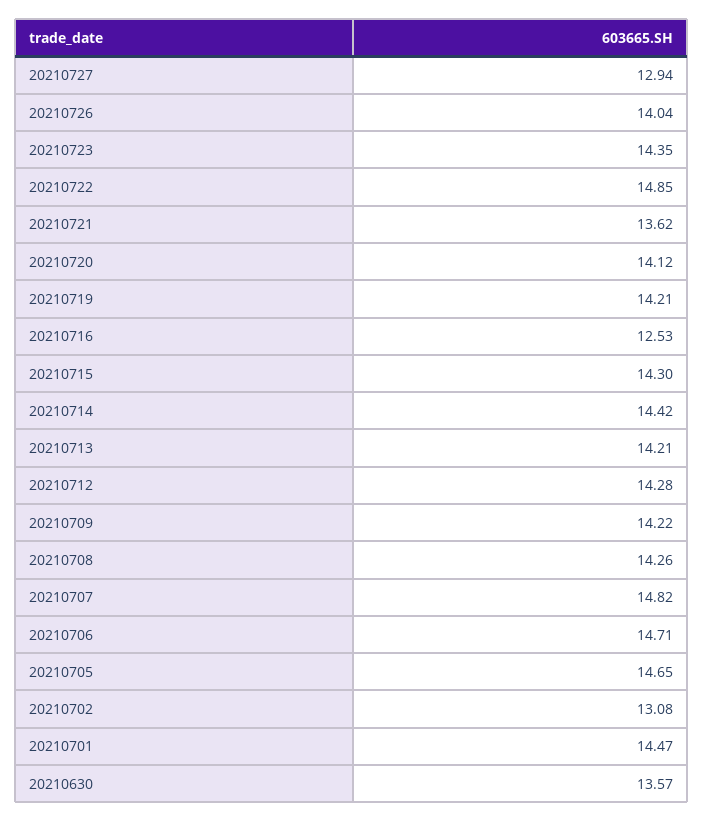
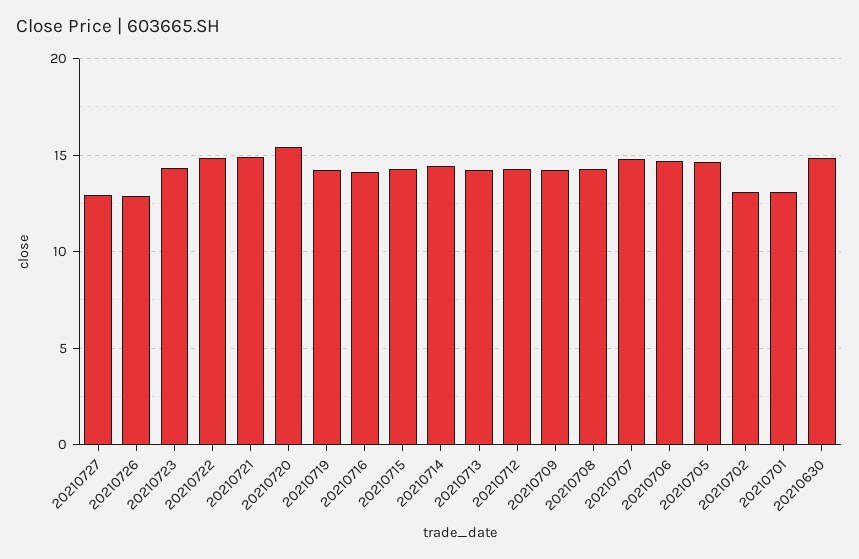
  {
    "20210727": 12.94,
-   "20210726": 14.04,
+   "20210726": 13,
    "20210723": 14.35,
    "20210722": 14.85,
-   "20210721": 13.62,
+   "20210721": 15,
-   "20210720": 14.12,
+   "20210720": 15.5,
    "20210719": 14.21,
-   "20210716": 12.53,
+   "20210716": 14,
    "20210715": 14.3,
    "20210714": 14.42,
    "20210713": 14.21,
    "20210712": 14.28,
    "20210709": 14.22,
    "20210708": 14.26,
    "20210707": 14.82,
    "20210706": 14.71,
    "20210705": 14.65,
    "20210702": 13.08,
-   "20210701": 14.47,
+   "20210701": 13,
-   "20210630": 13.57
+   "20210630": 15
  }

